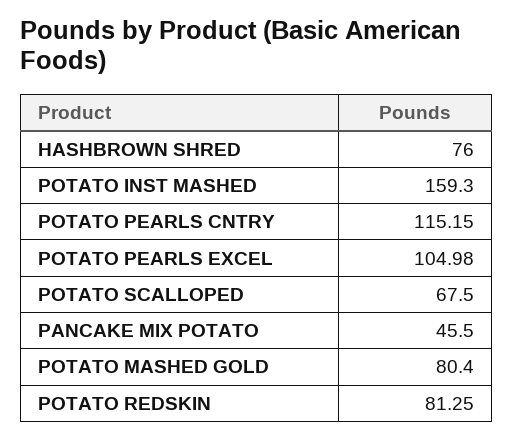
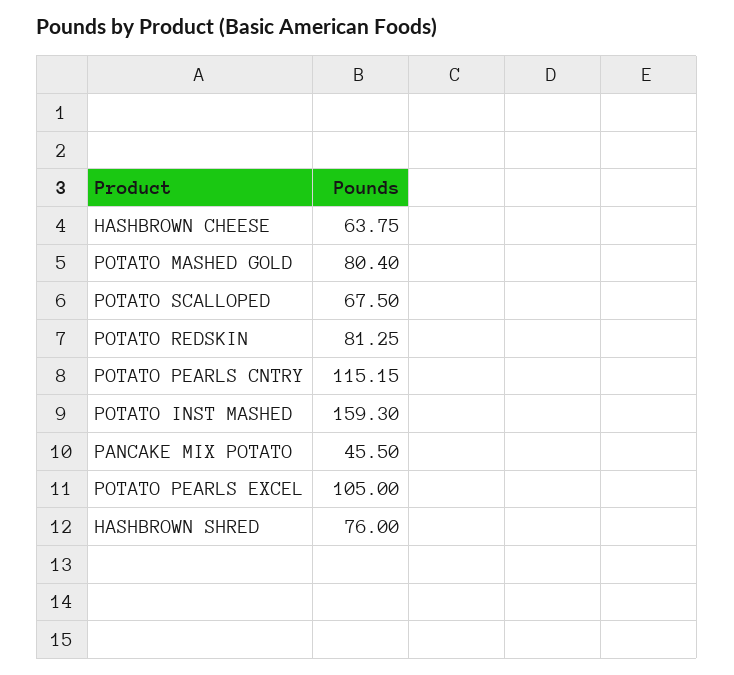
  {
    "HASHBROWN SHRED": 76,
    "POTATO INST MASHED": 159.3,
    "POTATO PEARLS CNTRY": 115.15,
-   "POTATO PEARLS EXCEL": 104.98,
+   "POTATO PEARLS EXCEL": 105,
    "POTATO SCALLOPED": 67.5,
    "PANCAKE MIX POTATO": 45.5,
    "POTATO MASHED GOLD": 80.4,
-   "POTATO REDSKIN": 81.25
+   "POTATO REDSKIN": 81.25,
+   "HASHBROWN CHEESE": 63.75
  }

